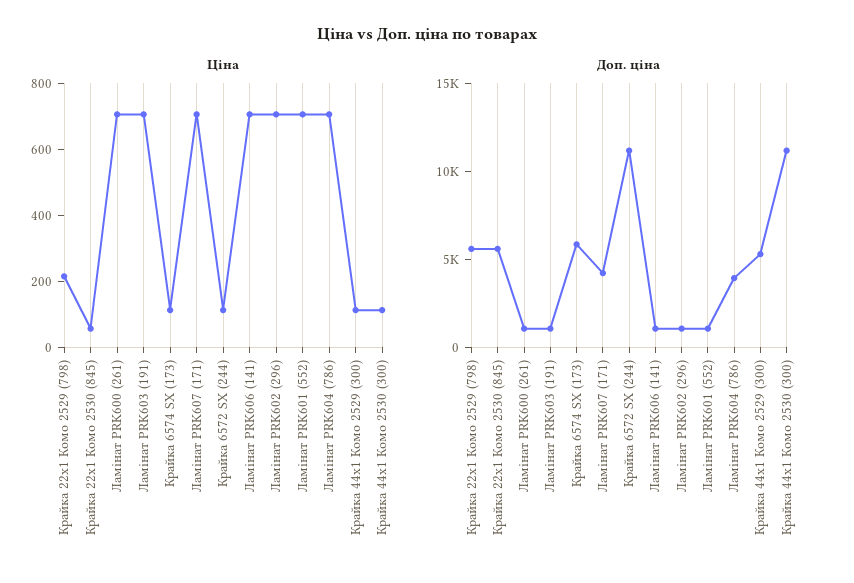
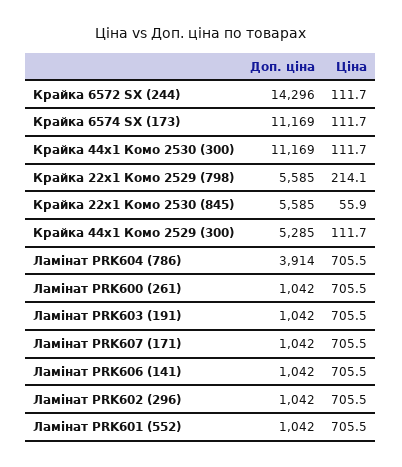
  {
    "Ціна": {
      "Крайка 22x1 Комо 2529 (798)": 214.1,
      "Крайка 22x1 Комо 2530 (845)": 55.9,
      "Ламінат PRK600 (261)": 705.5,
      "Ламінат PRK603 (191)": 705.5,
      "Крайка 6574 SX (173)": 111.7,
      "Ламінат PRK607 (171)": 705.5,
      "Крайка 6572 SX (244)": 111.7,
      "Ламінат PRK606 (141)": 705.5,
      "Ламінат PRK602 (296)": 705.5,
      "Ламінат PRK601 (552)": 705.5,
      "Ламінат PRK604 (786)": 705.5,
      "Крайка 44x1 Комо 2529 (300)": 111.7,
      "Крайка 44x1 Комо 2530 (300)": 111.7
    },
    "Доп. ціна": {
      "Крайка 22x1 Комо 2529 (798)": 5585,
      "Крайка 22x1 Комо 2530 (845)": 5585,
      "Ламінат PRK600 (261)": 1042,
      "Ламінат PRK603 (191)": 1042,
-     "Крайка 6574 SX (173)": 6000,
+     "Крайка 6574 SX (173)": 11169,
-     "Ламінат PRK607 (171)": 4000,
+     "Ламінат PRK607 (171)": 1042,
-     "Крайка 6572 SX (244)": 11000,
+     "Крайка 6572 SX (244)": 14296,
      "Ламінат PRK606 (141)": 1042,
      "Ламінат PRK602 (296)": 1042,
      "Ламінат PRK601 (552)": 1042,
      "Ламінат PRK604 (786)": 3914,
      "Крайка 44x1 Комо 2529 (300)": 5285,
      "Крайка 44x1 Комо 2530 (300)": 11169
    }
  }

